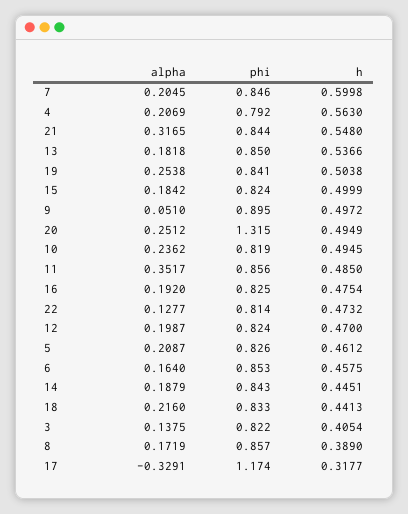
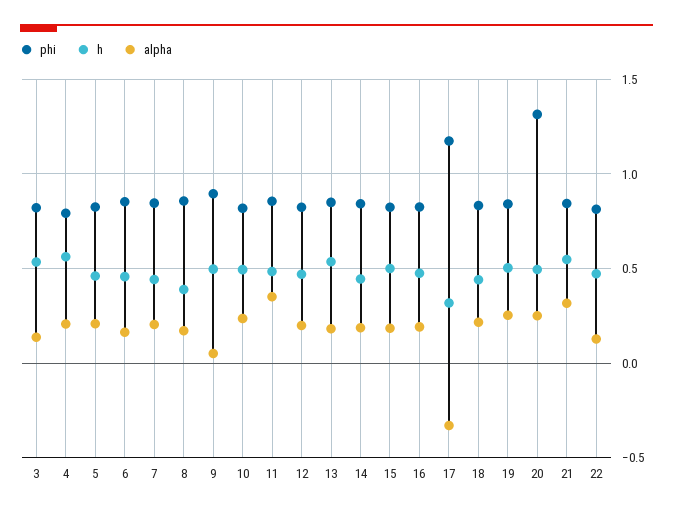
  {
    "alpha": {
      "7": 0.2045,
      "4": 0.2069,
      "21": 0.3165,
      "13": 0.1818,
      "19": 0.2538,
      "15": 0.1842,
      "9": 0.051,
      "20": 0.2512,
      "10": 0.2362,
      "11": 0.3517,
      "16": 0.192,
      "22": 0.1277,
      "12": 0.1987,
      "5": 0.2087,
      "6": 0.164,
      "14": 0.1879,
      "18": 0.216,
      "3": 0.1375,
      "8": 0.1719,
      "17": -0.3291
    },
    "phi": {
      "7": 0.846,
      "4": 0.792,
      "21": 0.844,
      "13": 0.85,
      "19": 0.841,
      "15": 0.824,
      "9": 0.895,
      "20": 1.315,
      "10": 0.819,
      "11": 0.856,
      "16": 0.825,
      "22": 0.814,
      "12": 0.824,
      "5": 0.826,
      "6": 0.853,
      "14": 0.843,
      "18": 0.833,
      "3": 0.822,
      "8": 0.857,
      "17": 1.174
    },
    "h": {
-     "7": 0.5998,
+     "7": 0.45,
      "4": 0.563,
      "21": 0.548,
      "13": 0.5366,
      "19": 0.5038,
      "15": 0.4999,
      "9": 0.4972,
      "20": 0.4949,
      "10": 0.4945,
      "11": 0.485,
      "16": 0.4754,
      "22": 0.4732,
      "12": 0.47,
      "5": 0.4612,
      "6": 0.4575,
      "14": 0.4451,
      "18": 0.4413,
-     "3": 0.4054,
+     "3": 0.55,
      "8": 0.389,
      "17": 0.3177
    }
  }

